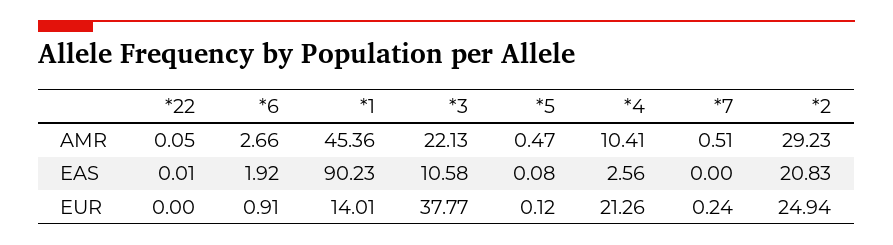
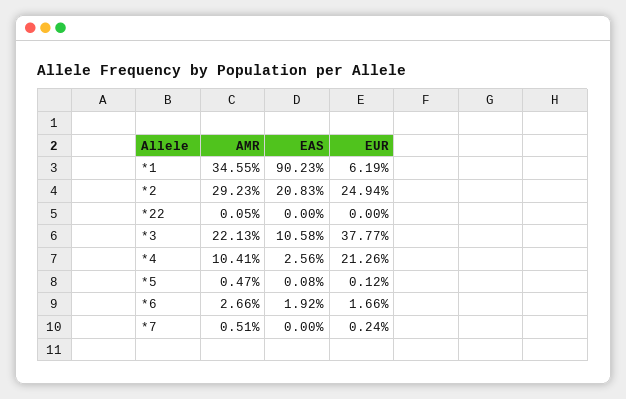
  {
    "*22": {
      "AMR": 0.05,
-     "EAS": 0.01,
+     "EAS": 0,
      "EUR": 0
    },
    "*6": {
      "AMR": 2.66,
      "EAS": 1.92,
-     "EUR": 0.91
+     "EUR": 1.66
    },
    "*1": {
-     "AMR": 45.36,
+     "AMR": 34.55,
      "EAS": 90.23,
-     "EUR": 14.01
+     "EUR": 6.19
    },
    "*3": {
      "AMR": 22.13,
      "EAS": 10.58,
      "EUR": 37.77
    },
    "*5": {
      "AMR": 0.47,
      "EAS": 0.08,
      "EUR": 0.12
    },
    "*4": {
      "AMR": 10.41,
      "EAS": 2.56,
      "EUR": 21.26
    },
    "*7": {
      "AMR": 0.51,
      "EAS": 0,
      "EUR": 0.24
    },
    "*2": {
      "AMR": 29.23,
      "EAS": 20.83,
      "EUR": 24.94
    }
  }

